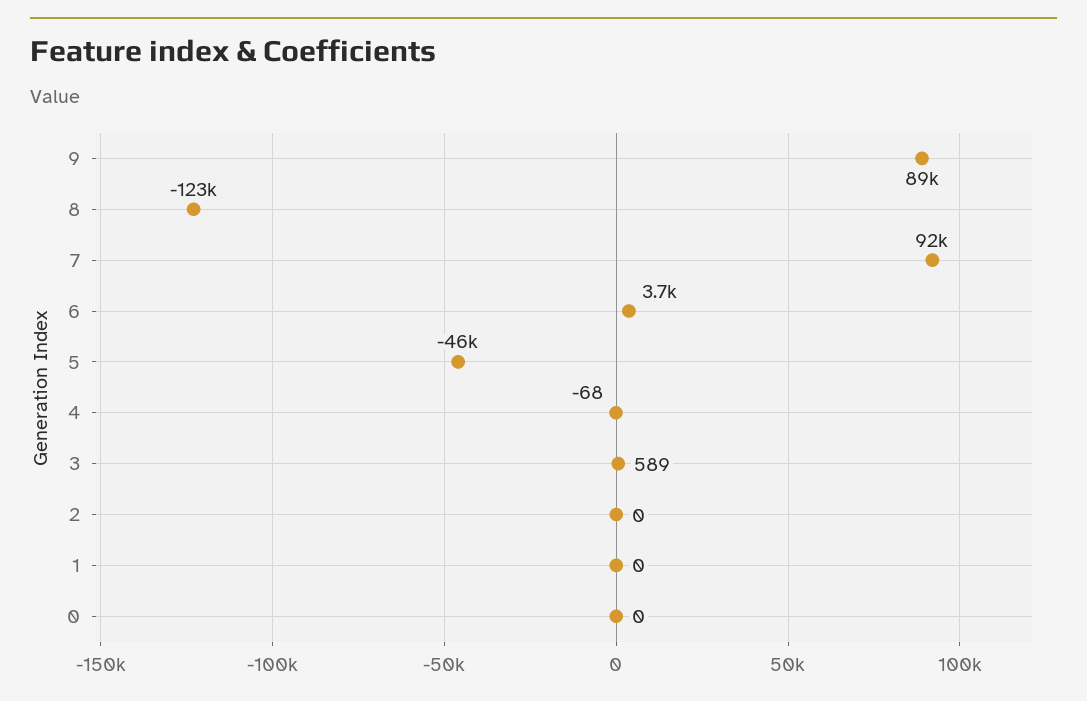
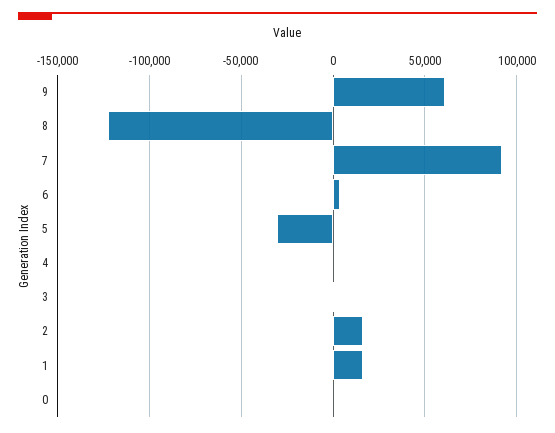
  {
-   "9": 89000,
+   "9": 60000,
    "8": -123000,
    "7": 92000,
    "6": 3700,
-   "5": -46000,
+   "5": -30000,
    "4": -68,
    "3": 589,
-   "2": 0,
+   "2": 15000,
-   "1": 0,
+   "1": 15000,
    "0": 0
  }

